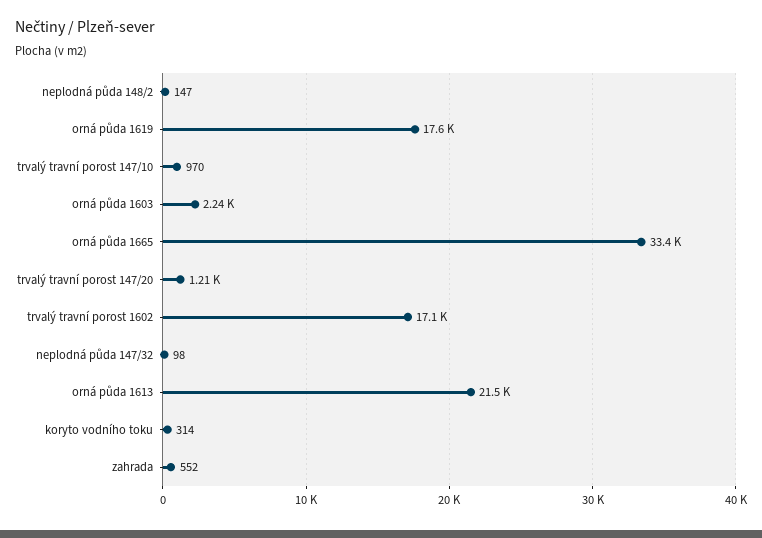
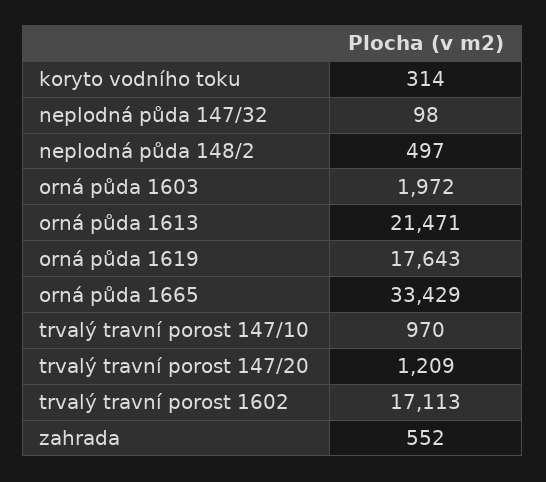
  {
-   "neplodná půda 148/2": 147,
+   "neplodná půda 148/2": 497,
    "orná půda 1619": 17643,
    "trvalý travní porost 147/10": 970,
-   "orná půda 1603": 2240,
+   "orná půda 1603": 1972,
    "orná půda 1665": 33429,
    "trvalý travní porost 147/20": 1209,
    "trvalý travní porost 1602": 17113,
    "neplodná půda 147/32": 98,
    "orná půda 1613": 21471,
    "koryto vodního toku": 314,
    "zahrada": 552
  }

